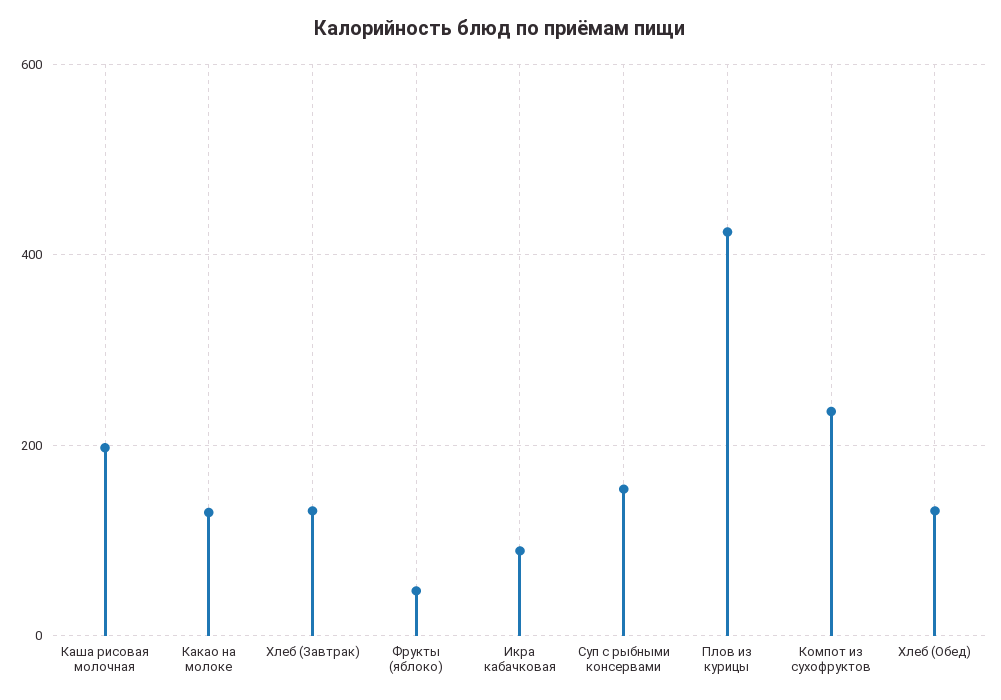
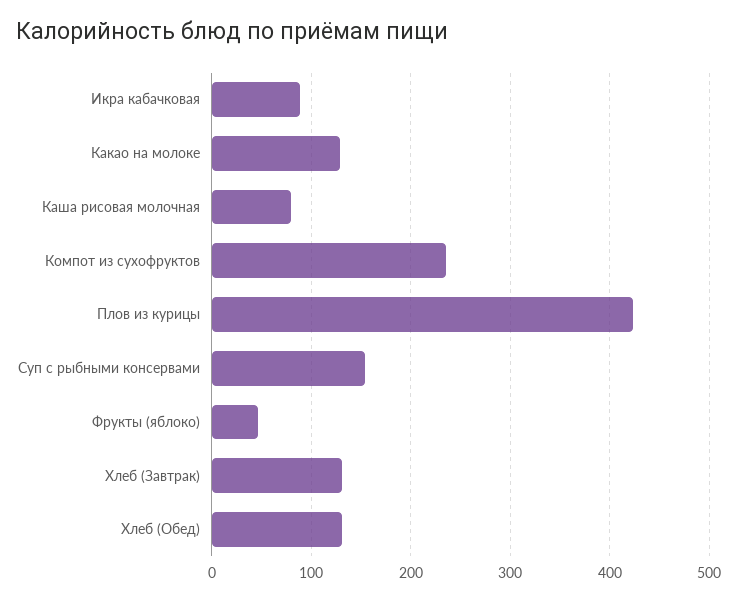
  {
-   "Каша рисовая молочная": 200,
+   "Каша рисовая молочная": 80,
    "Какао на молоке": 130,
    "Хлеб (Завтрак)": 130,
    "Фрукты (яблоко)": 50,
    "Икра кабачковая": 90,
    "Суп с рыбными консервами": 150,
    "Плов из курицы": 420,
    "Компот из сухофруктов": 240,
    "Хлеб (Обед)": 130
  }

